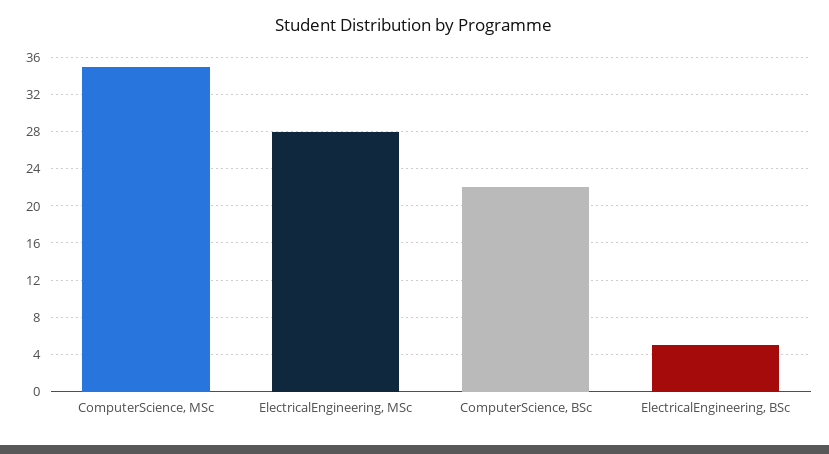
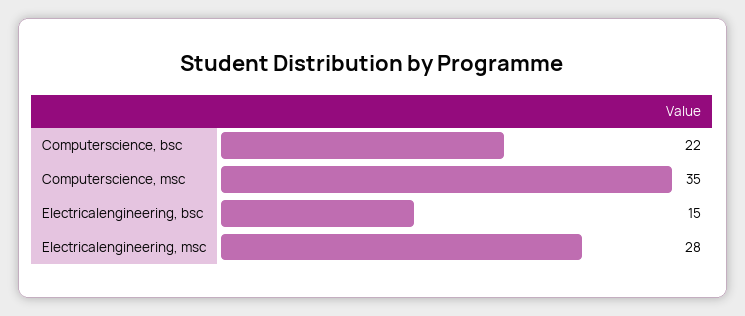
  {
    "ComputerScience, MSc": 35,
    "ElectricalEngineering, MSc": 28,
    "ComputerScience, BSc": 22,
-   "ElectricalEngineering, BSc": 5
+   "ElectricalEngineering, BSc": 15
  }

